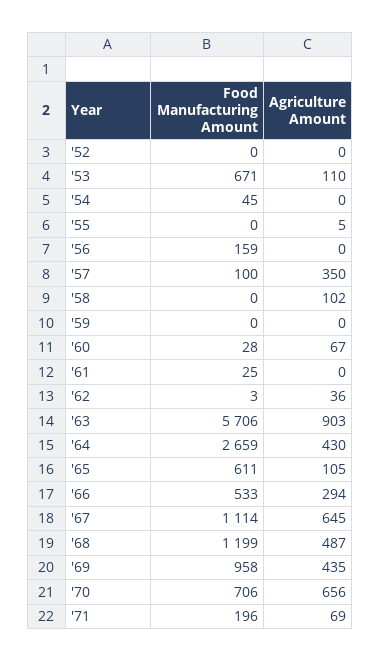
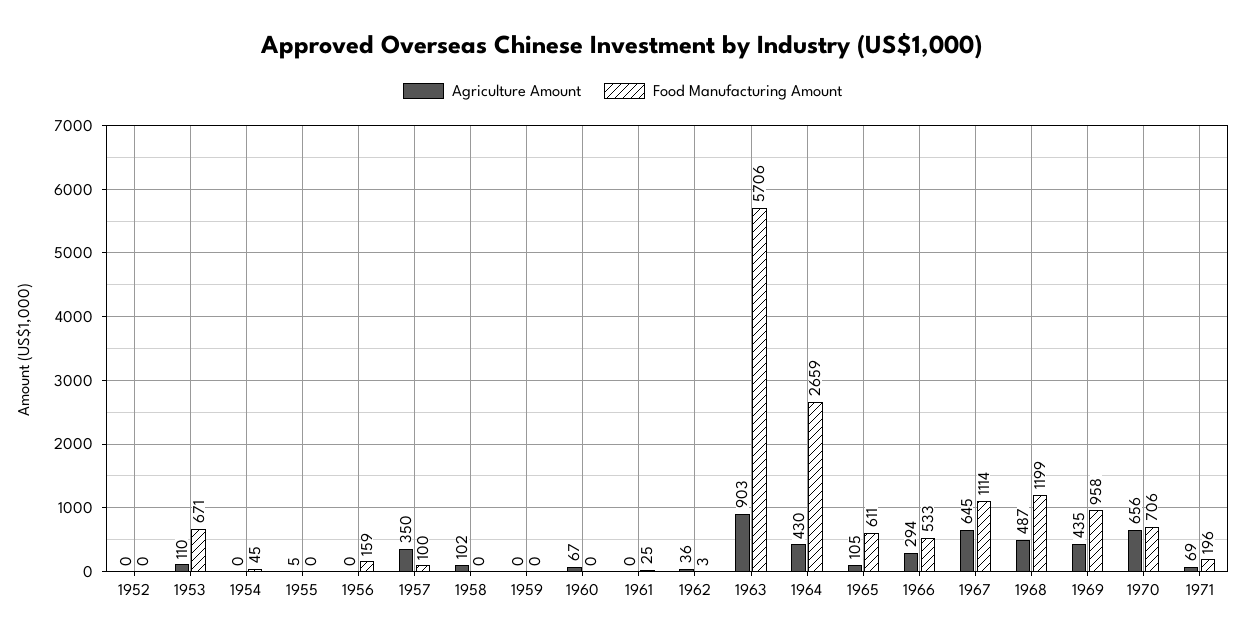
  {
    "Food Manufacturing Amount": {
      "'52": 0,
      "'53": 671,
      "'54": 45,
      "'55": 0,
      "'56": 159,
      "'57": 100,
      "'58": 0,
      "'59": 0,
-     "'60": 28,
+     "'60": 0,
      "'61": 25,
      "'62": 3,
      "'63": 5706,
      "'64": 2659,
      "'65": 611,
      "'66": 533,
      "'67": 1114,
      "'68": 1199,
      "'69": 958,
      "'70": 706,
      "'71": 196
    },
    "Agriculture Amount": {
      "'52": 0,
      "'53": 110,
      "'54": 0,
      "'55": 5,
      "'56": 0,
      "'57": 350,
      "'58": 102,
      "'59": 0,
      "'60": 67,
      "'61": 0,
      "'62": 36,
      "'63": 903,
      "'64": 430,
      "'65": 105,
      "'66": 294,
      "'67": 645,
      "'68": 487,
      "'69": 435,
      "'70": 656,
      "'71": 69
    }
  }

